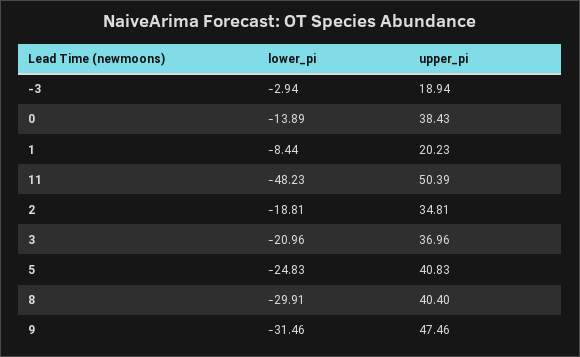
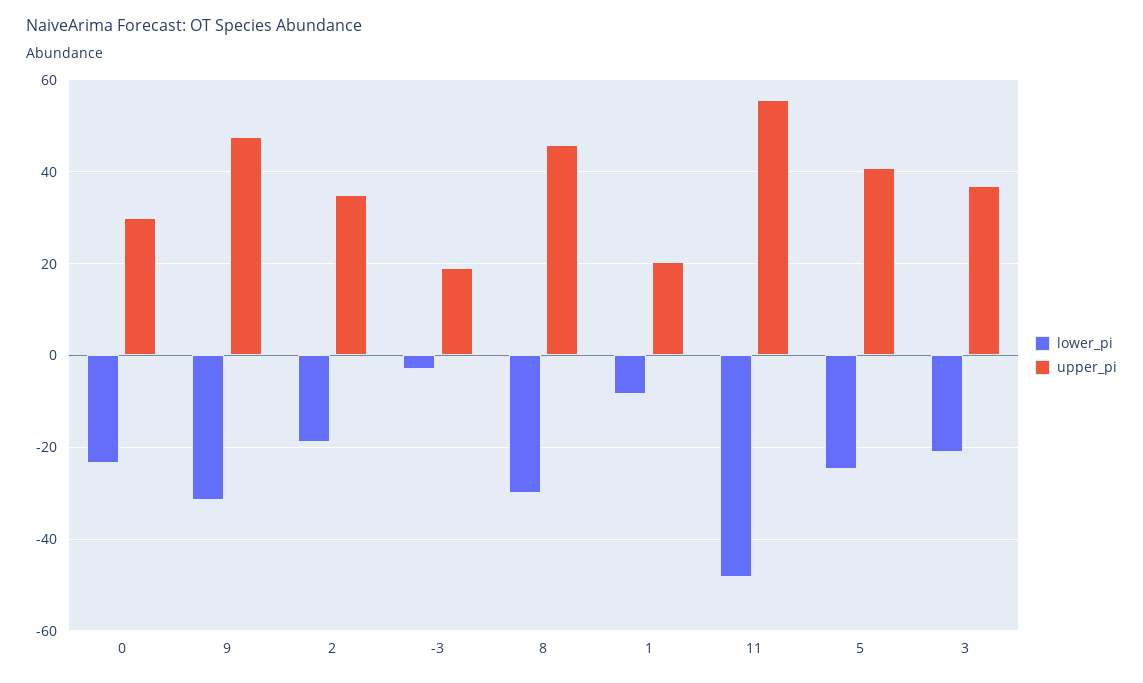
  {
    "lower_pi": {
      "-3": -2.94,
-     "0": -13.89,
+     "0": -24,
      "1": -8.44,
      "11": -48.23,
      "2": -18.81,
      "3": -20.96,
      "5": -24.83,
      "8": -29.91,
      "9": -31.46
    },
    "upper_pi": {
      "-3": 18.94,
-     "0": 38.43,
+     "0": 30,
      "1": 20.23,
-     "11": 50.39,
+     "11": 56,
      "2": 34.81,
      "3": 36.96,
      "5": 40.83,
-     "8": 40.4,
+     "8": 46,
      "9": 47.46
    }
  }

